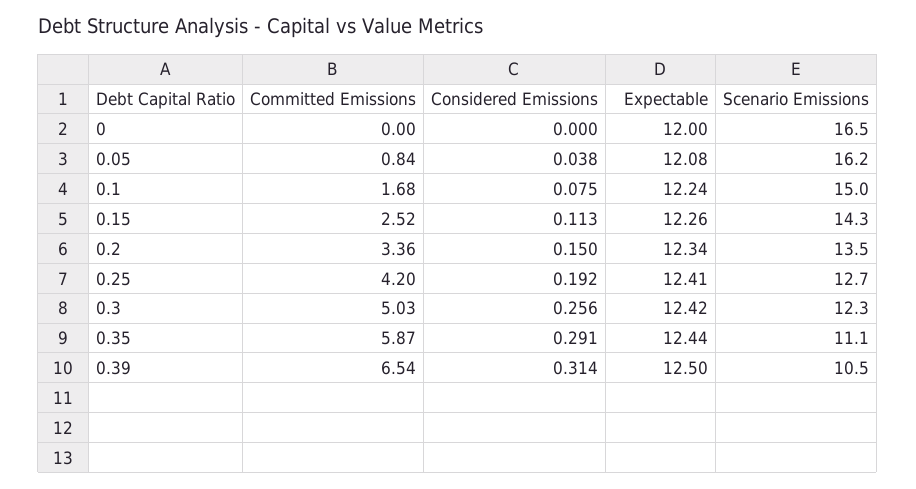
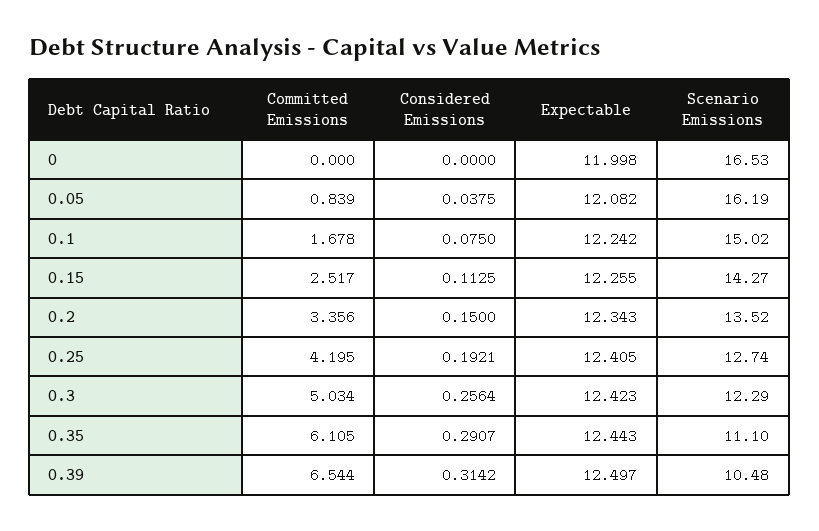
  {
    "Committed Emissions": {
      "0": 0,
      "0.05": 0.839,
      "0.1": 1.678,
      "0.15": 2.517,
      "0.2": 3.356,
      "0.25": 4.195,
      "0.3": 5.034,
-     "0.35": 5.87,
+     "0.35": 6.105,
      "0.39": 6.544
    },
    "Considered Emissions": {
      "0": 0,
      "0.05": 0.0375,
      "0.1": 0.075,
      "0.15": 0.1125,
      "0.2": 0.15,
      "0.25": 0.1921,
      "0.3": 0.2564,
      "0.35": 0.2907,
      "0.39": 0.3142
    },
    "Expectable": {
      "0": 11.998,
      "0.05": 12.082,
      "0.1": 12.242,
      "0.15": 12.255,
      "0.2": 12.343,
      "0.25": 12.405,
      "0.3": 12.423,
      "0.35": 12.443,
      "0.39": 12.497
    },
    "Scenario Emissions": {
      "0": 16.53,
      "0.05": 16.19,
      "0.1": 15.02,
      "0.15": 14.27,
      "0.2": 13.52,
      "0.25": 12.74,
      "0.3": 12.29,
      "0.35": 11.1,
      "0.39": 10.48
    }
  }

